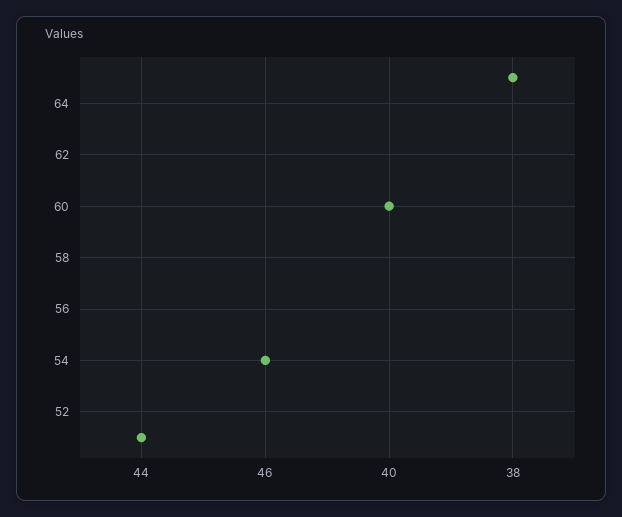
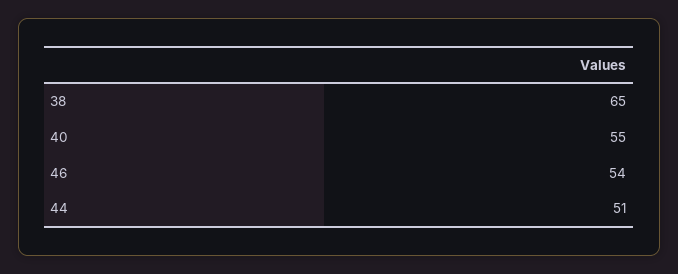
  {
    "44": 51,
    "46": 54,
-   "40": 60,
+   "40": 55,
    "38": 65
  }

